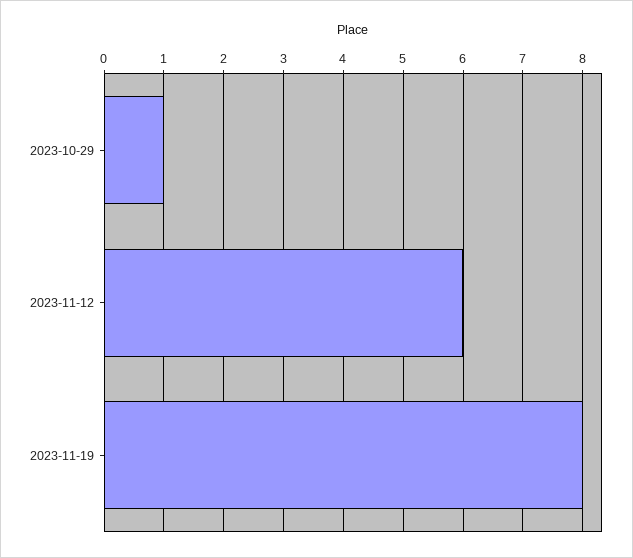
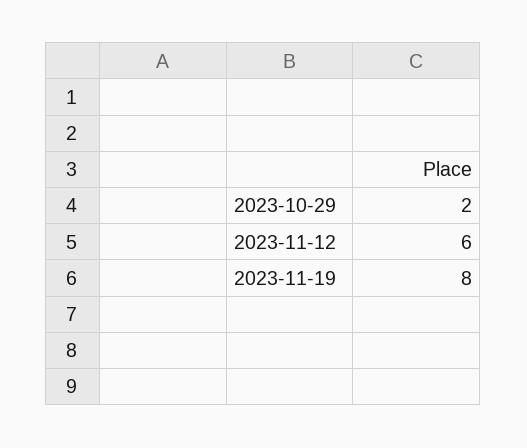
  {
-   "2023-10-29": 1,
+   "2023-10-29": 2,
    "2023-11-12": 6,
    "2023-11-19": 8
  }

